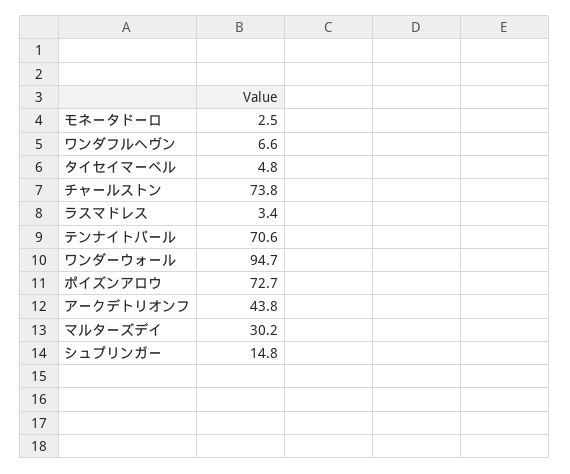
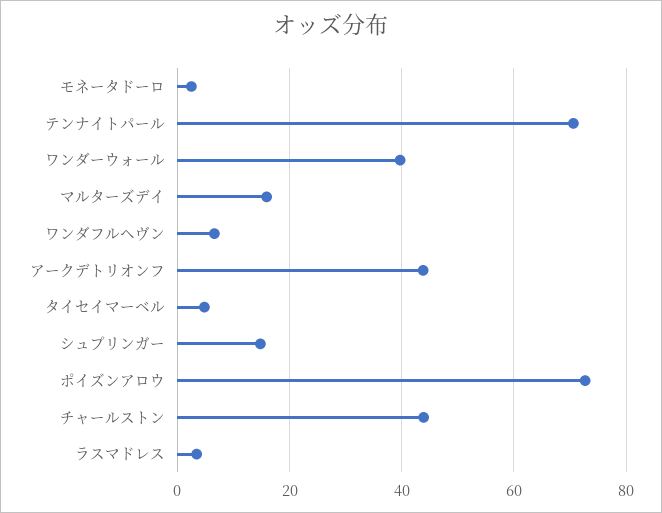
  {
    "モネータドーロ": 2.5,
    "ワンダフルヘヴン": 6.6,
    "タイセイマーベル": 4.8,
-   "チャールストン": 73.8,
+   "チャールストン": 44,
    "ラスマドレス": 3.4,
    "テンナイトパール": 70.6,
-   "ワンダーウォール": 94.7,
+   "ワンダーウォール": 40,
    "ポイズンアロウ": 72.7,
    "アークデトリオンフ": 43.8,
-   "マルターズデイ": 30.2,
+   "マルターズデイ": 16,
    "シュプリンガー": 14.8
  }

